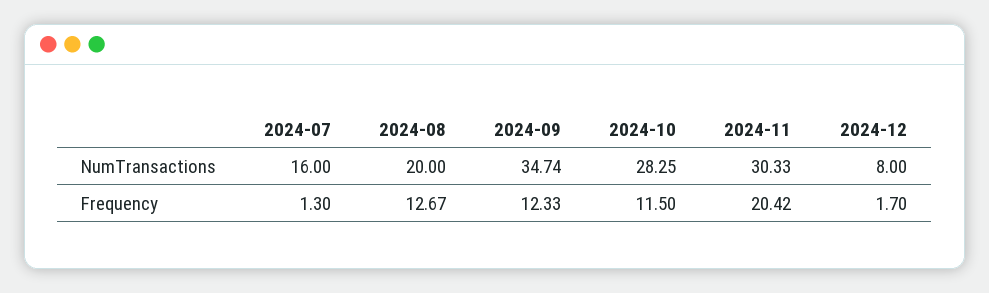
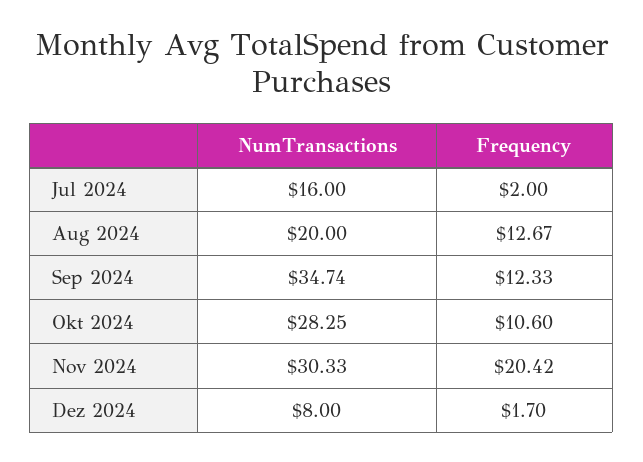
  {
    "2024-07": {
      "NumTransactions": 16,
-     "Frequency": 1.3
+     "Frequency": 2
    },
    "2024-08": {
      "NumTransactions": 20,
      "Frequency": 12.67
    },
    "2024-09": {
      "NumTransactions": 34.74,
      "Frequency": 12.33
    },
    "2024-10": {
      "NumTransactions": 28.25,
-     "Frequency": 11.5
+     "Frequency": 10.6
    },
    "2024-11": {
      "NumTransactions": 30.33,
      "Frequency": 20.42
    },
    "2024-12": {
      "NumTransactions": 8,
      "Frequency": 1.7
    }
  }

